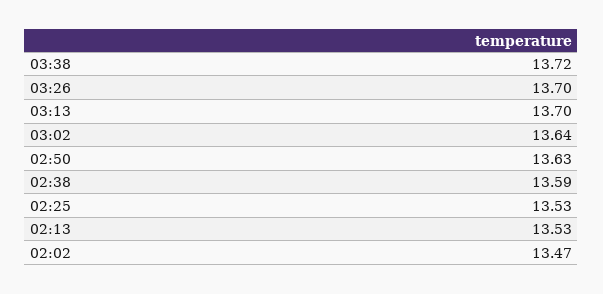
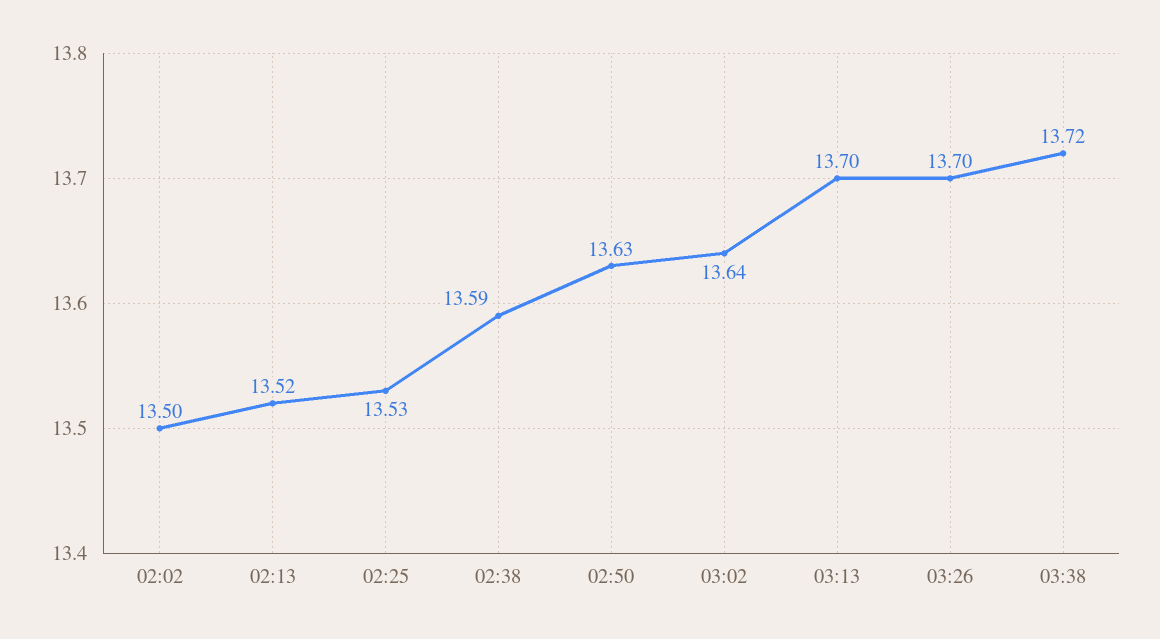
  {
    "03:38": 13.72,
    "03:26": 13.7,
    "03:13": 13.7,
    "03:02": 13.64,
    "02:50": 13.63,
    "02:38": 13.59,
    "02:25": 13.53,
-   "02:13": 13.53,
+   "02:13": 13.52,
-   "02:02": 13.47
+   "02:02": 13.5
  }

